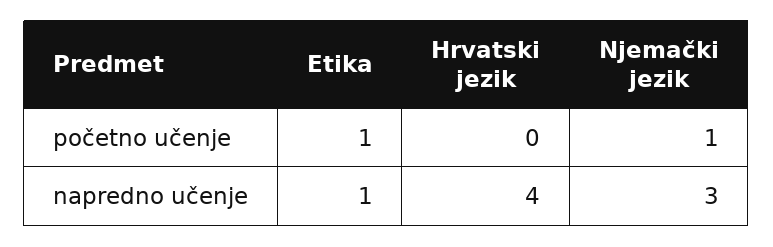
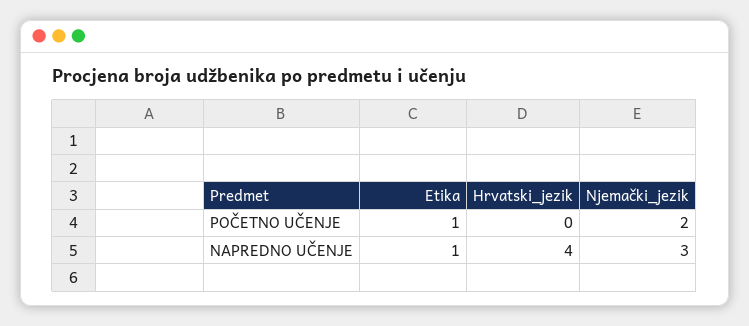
  {
    "Etika": {
      "početno učenje": 1,
      "napredno učenje": 1
    },
    "Hrvatski jezik": {
      "početno učenje": 0,
      "napredno učenje": 4
    },
    "Njemački jezik": {
-     "početno učenje": 1,
+     "početno učenje": 2,
      "napredno učenje": 3
    }
  }

